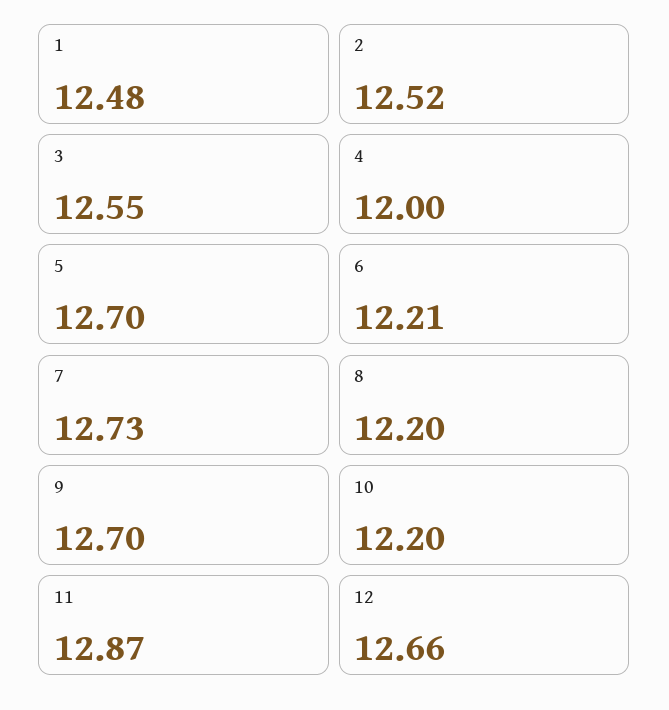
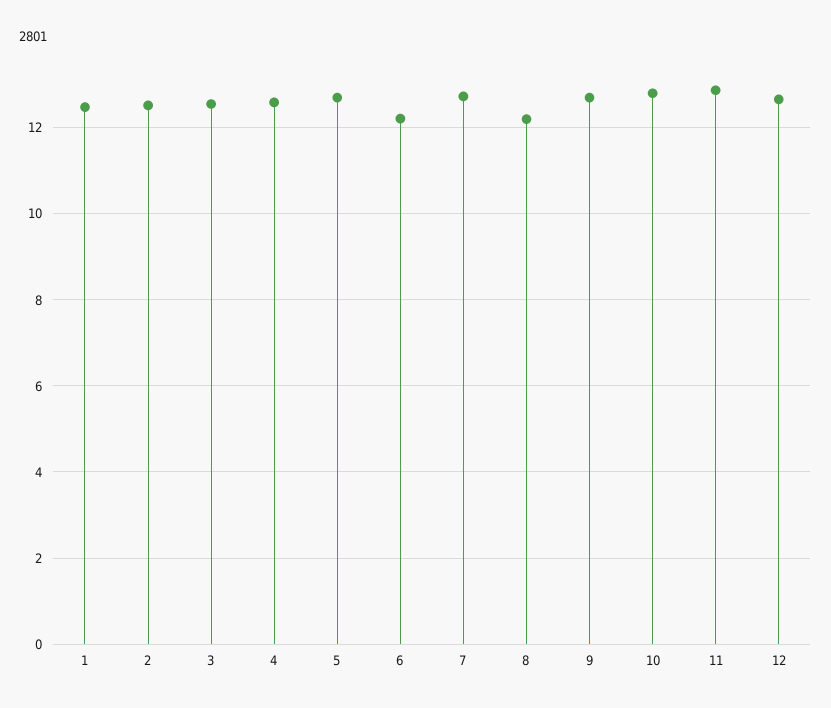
  {
    "1": 12.48,
    "2": 12.52,
    "3": 12.55,
-   "4": 12,
+   "4": 12.6,
    "5": 12.7,
    "6": 12.21,
    "7": 12.73,
    "8": 12.2,
    "9": 12.7,
-   "10": 12.2,
+   "10": 12.8,
    "11": 12.87,
    "12": 12.66
  }

